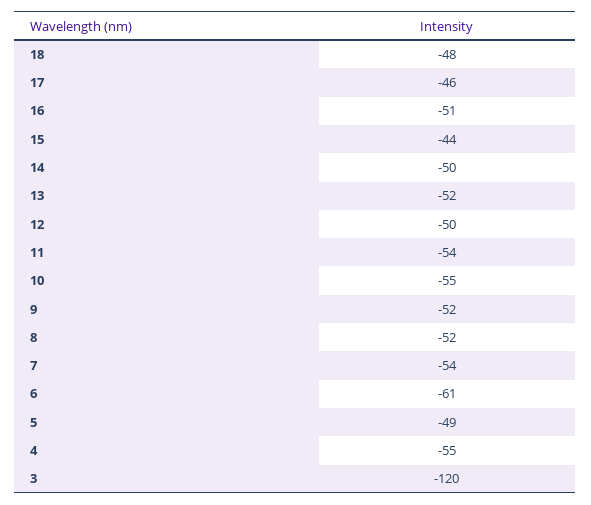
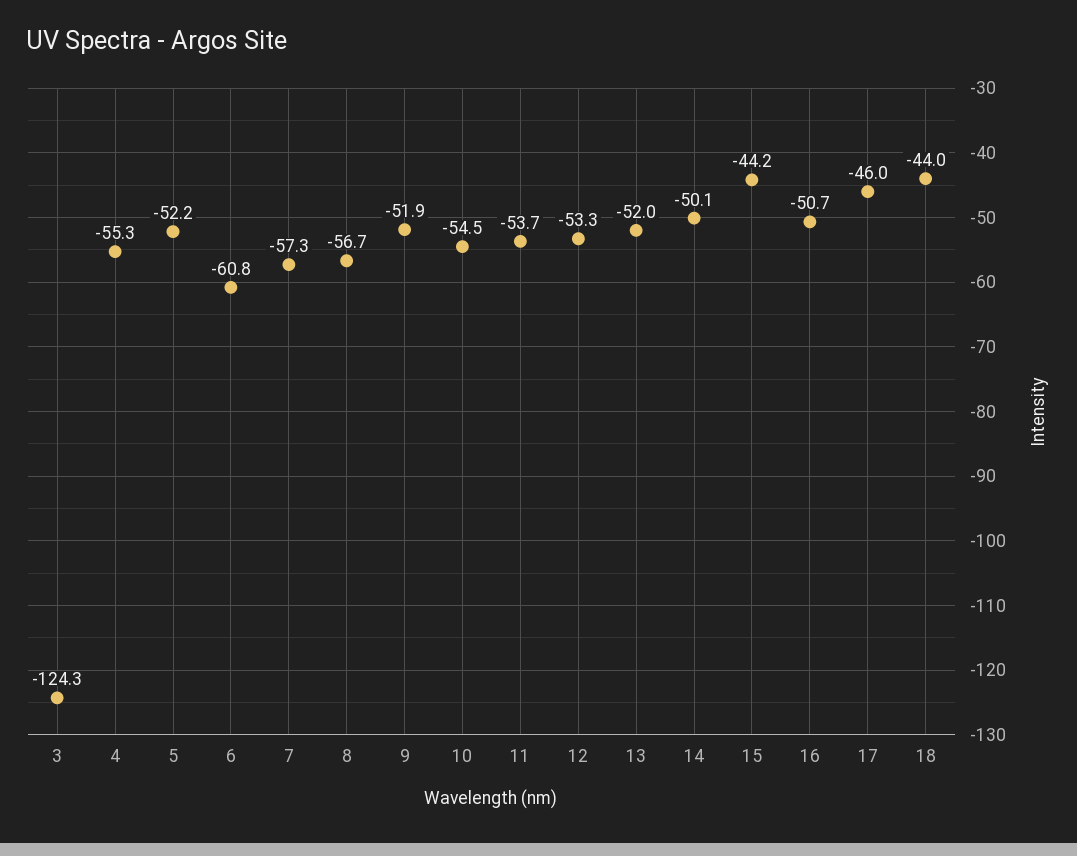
  {
-   "18": -48,
+   "18": -44,
    "17": -46,
    "16": -50.7,
    "15": -44.2,
    "14": -50.1,
    "13": -52,
-   "12": -50,
+   "12": -53.3,
    "11": -53.7,
    "10": -54.5,
    "9": -51.9,
-   "8": -52,
+   "8": -56.7,
-   "7": -54,
+   "7": -57.3,
    "6": -60.8,
-   "5": -49,
+   "5": -52.2,
    "4": -55.3,
-   "3": -120
+   "3": -124.3
  }

